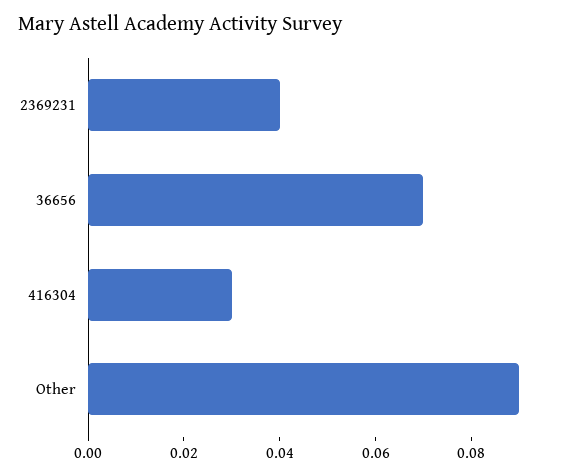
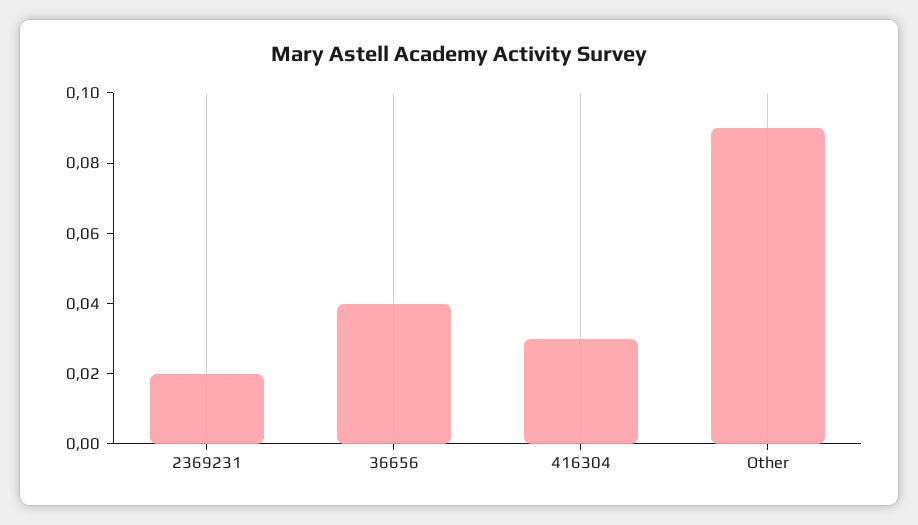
  {
-   "2369231": 0.04,
+   "2369231": 0.02,
-   "36656": 0.07,
+   "36656": 0.04,
    "416304": 0.03,
    "Other": 0.09
  }

